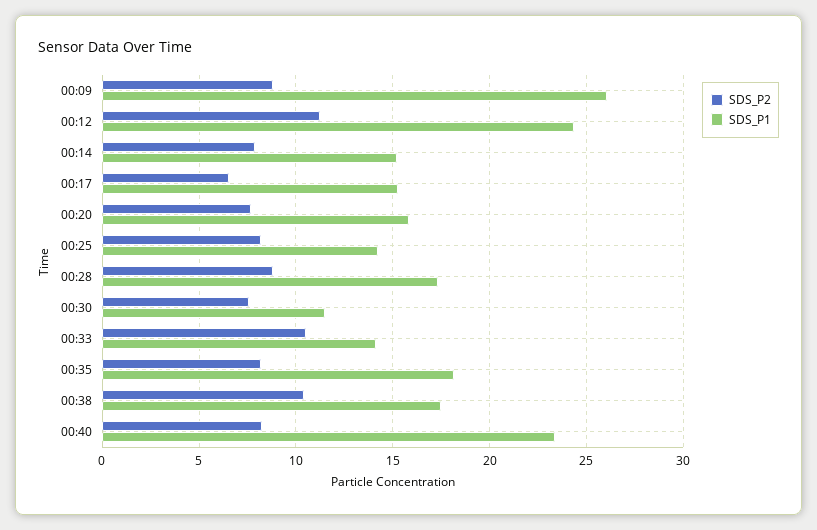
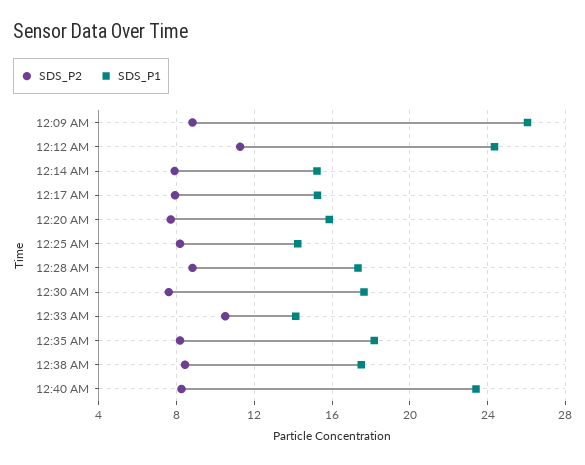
  {
    "SDS_P2": {
      "00:09": 9,
      "00:12": 11.5,
      "00:14": 8,
-     "00:17": 6.5,
+     "00:17": 8,
      "00:20": 7.5,
      "00:25": 8,
      "00:28": 9,
      "00:30": 7.5,
      "00:33": 10.5,
      "00:35": 8,
-     "00:38": 10.5,
+     "00:38": 8.5,
      "00:40": 8.5
    },
    "SDS_P1": {
      "00:09": 26,
      "00:12": 24.5,
      "00:14": 15,
      "00:17": 15.5,
      "00:20": 16,
      "00:25": 14,
      "00:28": 17.5,
-     "00:30": 11.5,
+     "00:30": 17.5,
      "00:33": 14,
      "00:35": 18,
      "00:38": 17.5,
      "00:40": 23.5
    }
  }

